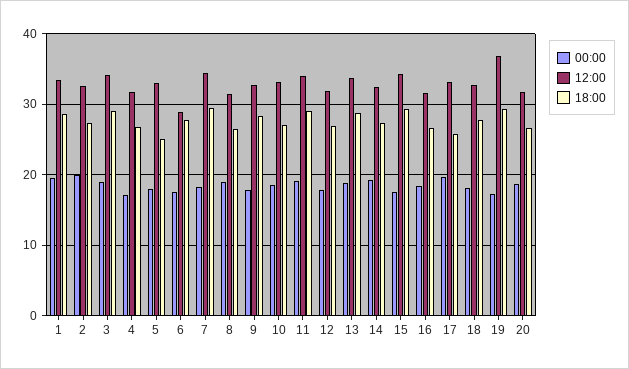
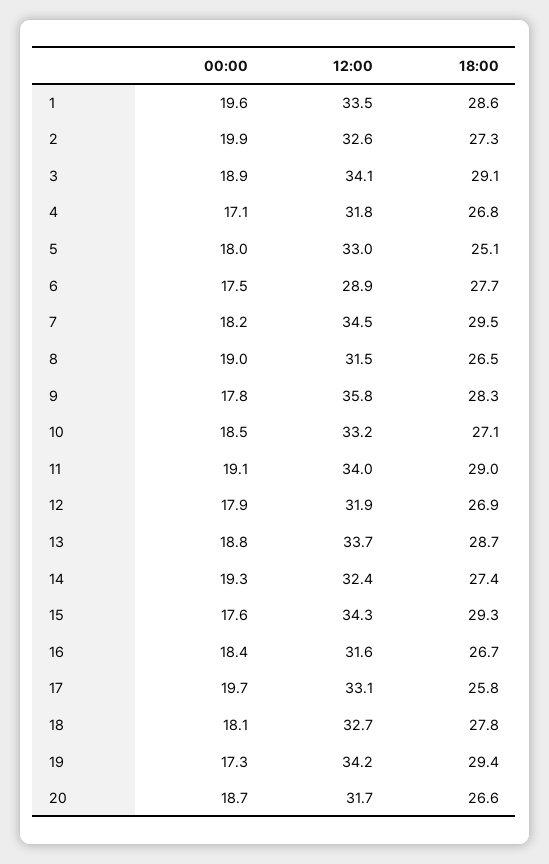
  {
    "00:00": {
      "1": 19.6,
      "2": 19.9,
      "3": 18.9,
      "4": 17.1,
      "5": 18,
      "6": 17.5,
      "7": 18.2,
      "8": 19,
      "9": 17.8,
      "10": 18.5,
      "11": 19.1,
      "12": 17.9,
      "13": 18.8,
      "14": 19.3,
      "15": 17.6,
      "16": 18.4,
      "17": 19.7,
      "18": 18.1,
      "19": 17.3,
      "20": 18.7
    },
    "12:00": {
      "1": 33.5,
      "2": 32.6,
      "3": 34.1,
      "4": 31.8,
      "5": 33,
      "6": 28.9,
      "7": 34.5,
      "8": 31.5,
-     "9": 33,
+     "9": 35.8,
      "10": 33.2,
      "11": 34,
      "12": 31.9,
      "13": 33.7,
      "14": 32.4,
      "15": 34.3,
      "16": 31.6,
      "17": 33.1,
      "18": 32.7,
-     "19": 37,
+     "19": 34.2,
      "20": 31.7
    },
    "18:00": {
      "1": 28.6,
      "2": 27.3,
      "3": 29.1,
      "4": 26.8,
      "5": 25.1,
      "6": 27.7,
      "7": 29.5,
      "8": 26.5,
      "9": 28.3,
      "10": 27.1,
      "11": 29,
      "12": 26.9,
      "13": 28.7,
      "14": 27.4,
      "15": 29.3,
      "16": 26.7,
      "17": 25.8,
      "18": 27.8,
      "19": 29.4,
      "20": 26.6
    }
  }

